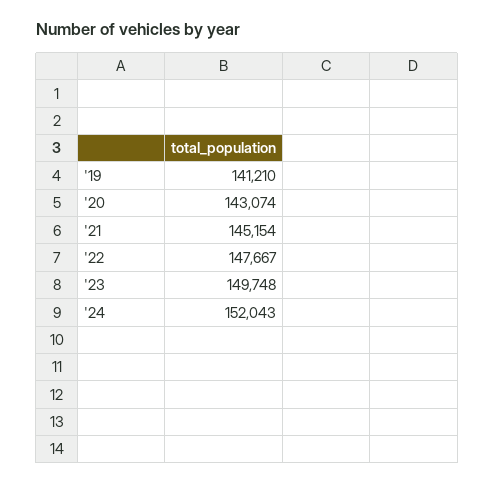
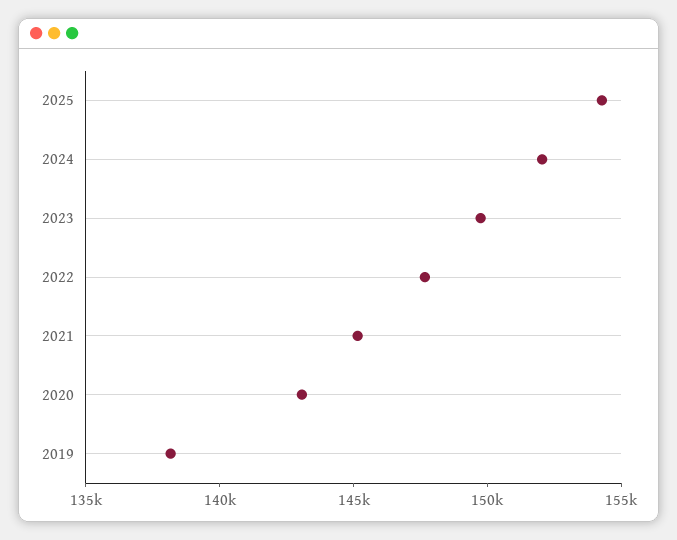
  {
-   "'19": 141210,
+   "'19": 138000,
    "'20": 143074,
    "'21": 145154,
    "'22": 147667,
    "'23": 149748,
-   "'24": 152043
+   "'24": 152043,
+   "2025": 154000
  }

